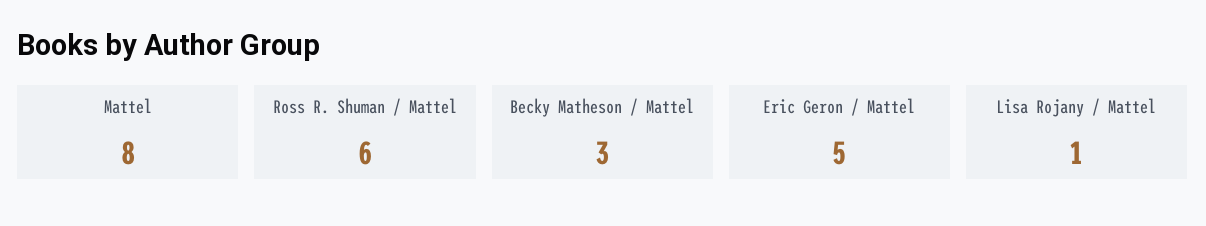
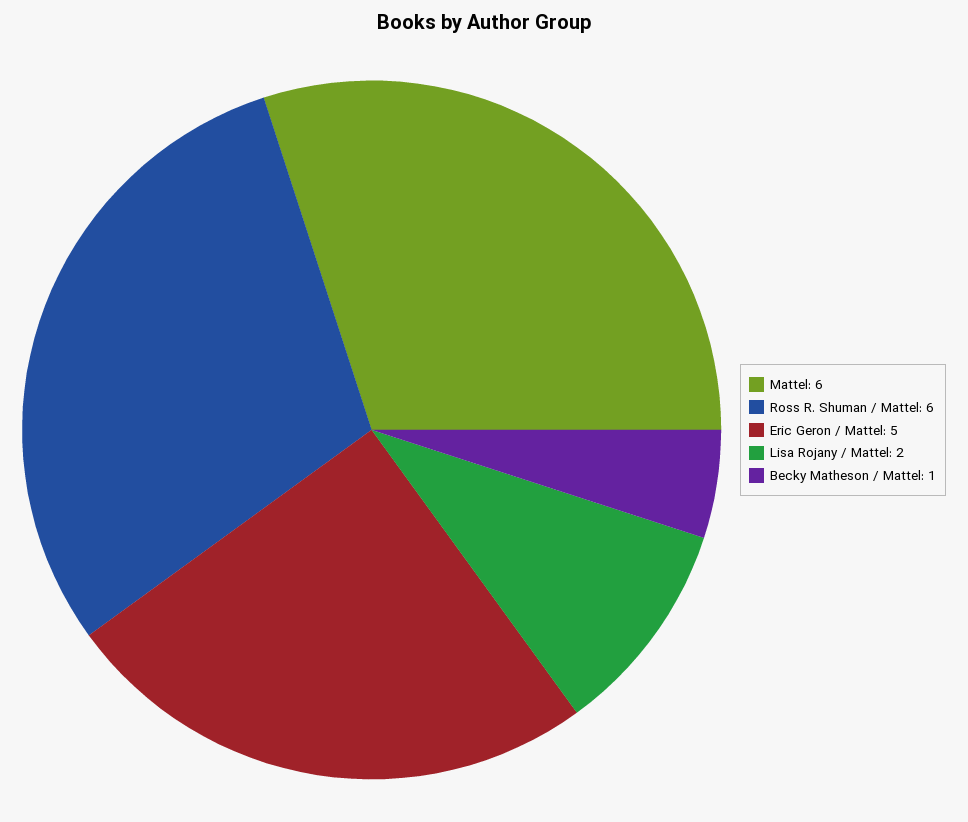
  {
-   "Mattel": 8,
+   "Mattel": 6,
    "Ross R. Shuman / Mattel": 6,
-   "Becky Matheson / Mattel": 3,
+   "Becky Matheson / Mattel": 1,
    "Eric Geron / Mattel": 5,
-   "Lisa Rojany / Mattel": 1
+   "Lisa Rojany / Mattel": 2
  }

